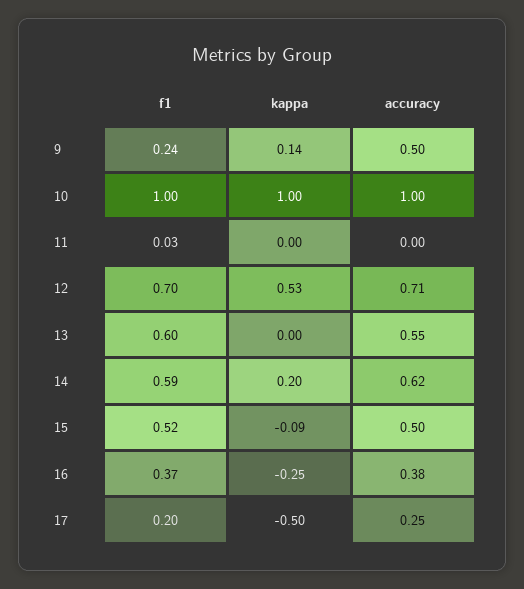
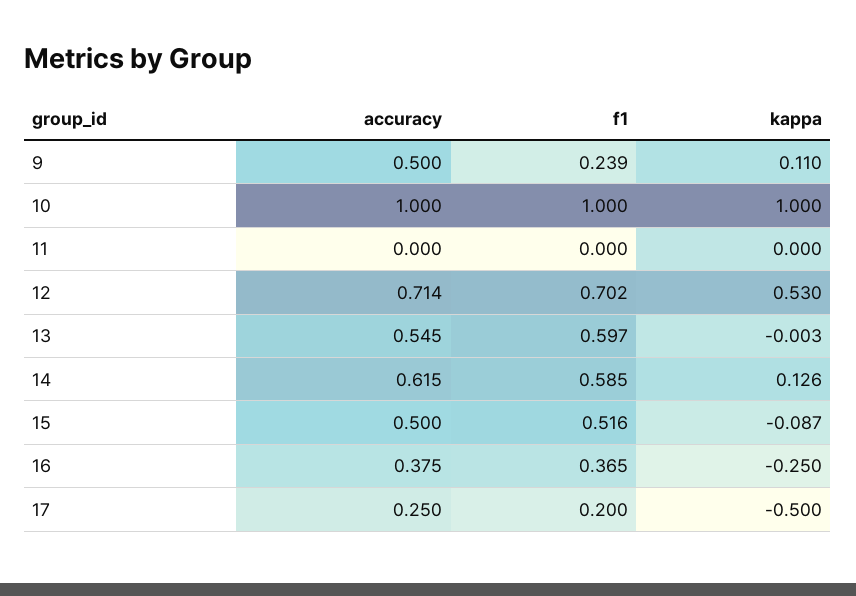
  {
    "f1": {
      "9": 0.239,
      "10": 1,
-     "11": 0.03,
+     "11": 0,
      "12": 0.702,
      "13": 0.597,
      "14": 0.585,
      "15": 0.516,
      "16": 0.365,
      "17": 0.2
    },
    "kappa": {
-     "9": 0.14,
+     "9": 0.11,
      "10": 1,
      "11": 0,
      "12": 0.53,
      "13": -0.003,
-     "14": 0.2,
+     "14": 0.126,
      "15": -0.087,
      "16": -0.25,
      "17": -0.5
    },
    "accuracy": {
      "9": 0.5,
      "10": 1,
      "11": 0,
      "12": 0.714,
      "13": 0.545,
      "14": 0.615,
      "15": 0.5,
      "16": 0.375,
      "17": 0.25
    }
  }

